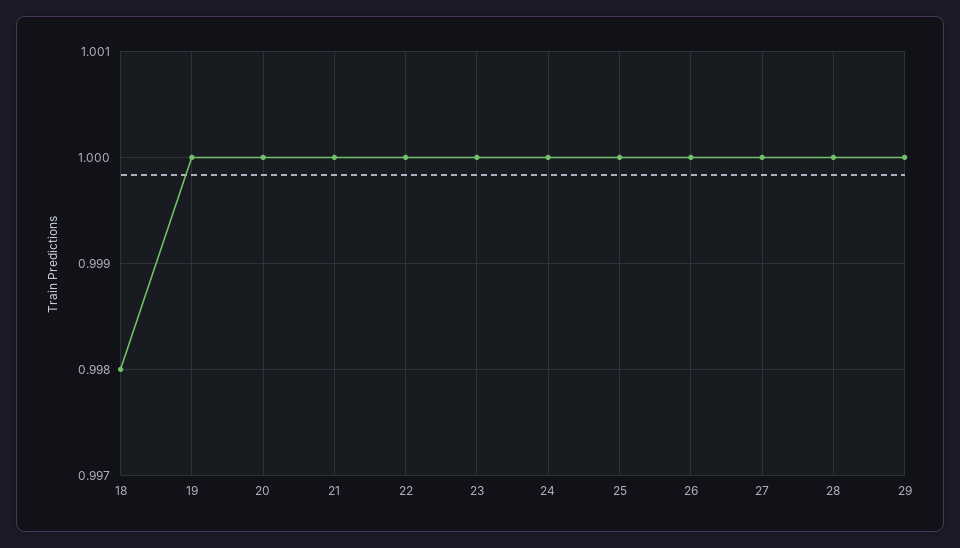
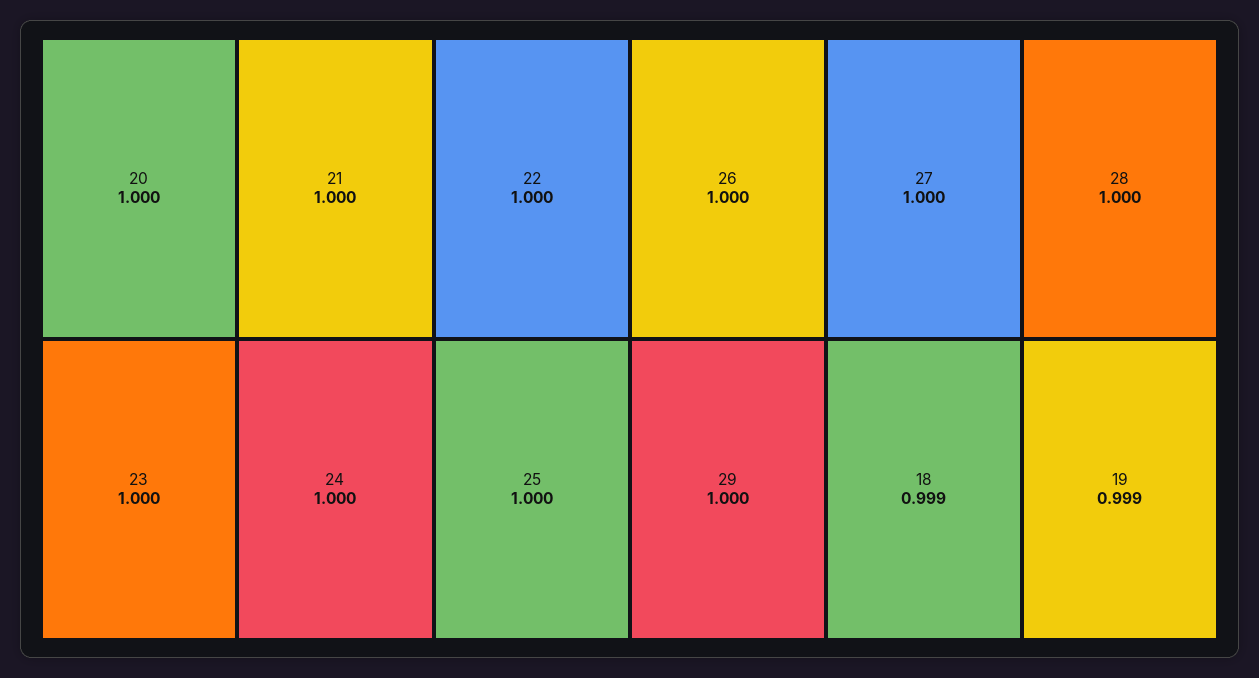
  {
-   "18": 0.998,
+   "18": 0.999,
-   "19": 1,
+   "19": 0.999,
    "20": 1,
    "21": 1,
    "22": 1,
    "23": 1,
    "24": 1,
    "25": 1,
    "26": 1,
    "27": 1,
    "28": 1,
    "29": 1
  }

